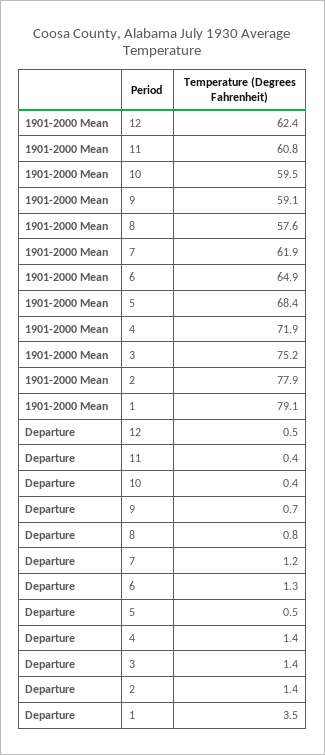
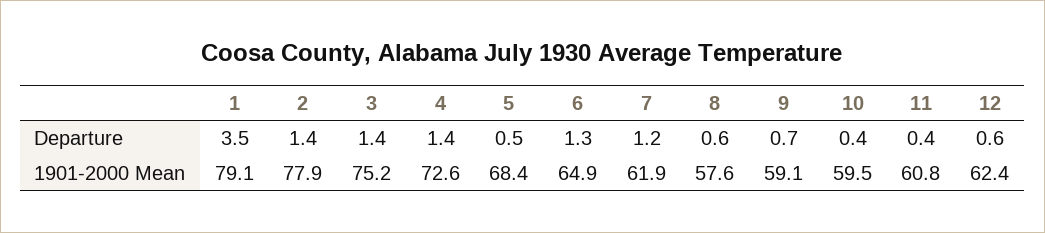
  {
    "1901-2000 Mean": {
      "12": 62.4,
      "11": 60.8,
      "10": 59.5,
      "9": 59.1,
      "8": 57.6,
      "7": 61.9,
      "6": 64.9,
      "5": 68.4,
-     "4": 71.9,
+     "4": 72.6,
      "3": 75.2,
      "2": 77.9,
      "1": 79.1
    },
    "Departure": {
-     "12": 0.5,
+     "12": 0.6,
      "11": 0.4,
      "10": 0.4,
      "9": 0.7,
-     "8": 0.8,
+     "8": 0.6,
      "7": 1.2,
      "6": 1.3,
      "5": 0.5,
      "4": 1.4,
      "3": 1.4,
      "2": 1.4,
      "1": 3.5
    }
  }

